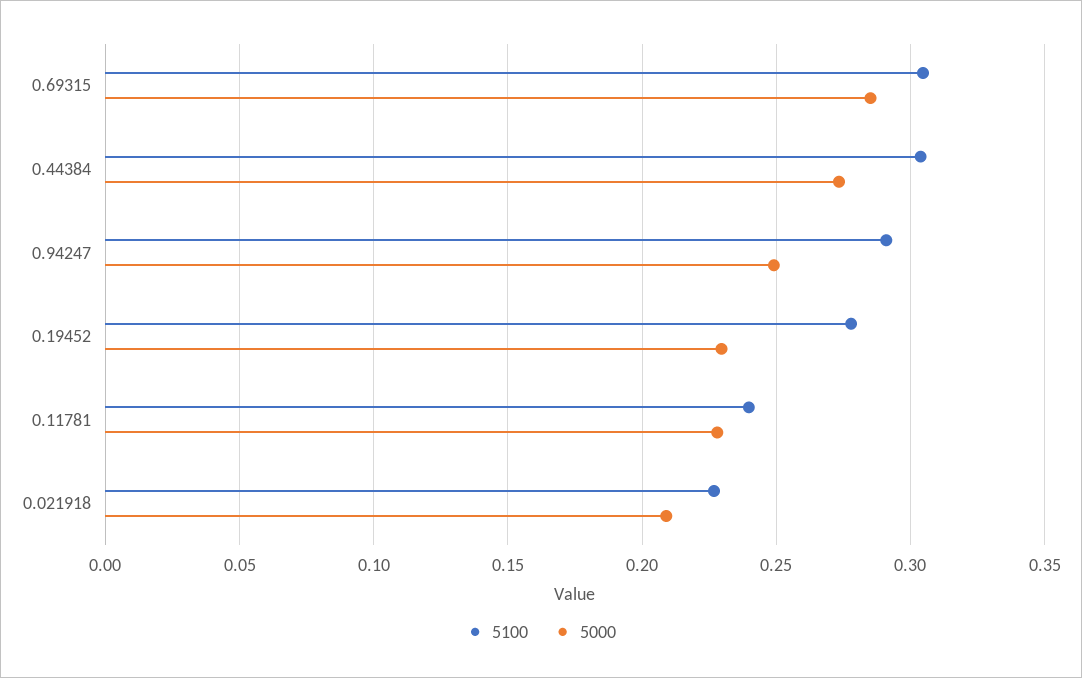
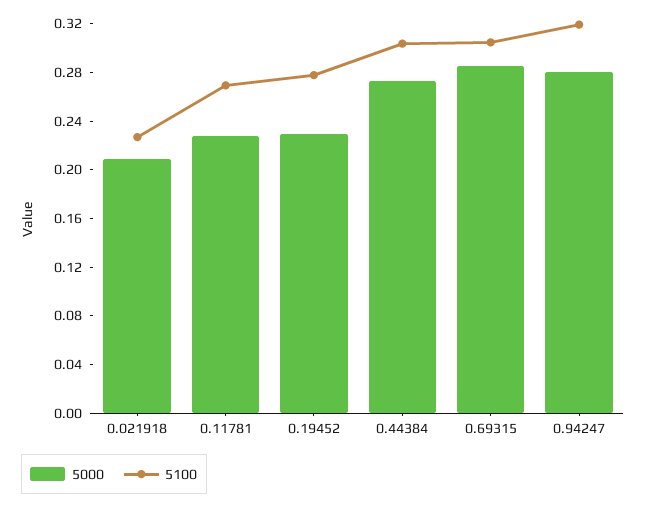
  {
    "5100": {
      "0.69315": 0.305,
      "0.44384": 0.305,
-     "0.94247": 0.29,
+     "0.94247": 0.32,
      "0.19452": 0.28,
-     "0.11781": 0.24,
+     "0.11781": 0.27,
      "0.021918": 0.225
    },
    "5000": {
      "0.69315": 0.285,
      "0.44384": 0.275,
-     "0.94247": 0.25,
+     "0.94247": 0.28,
      "0.19452": 0.23,
      "0.11781": 0.23,
      "0.021918": 0.21
    }
  }

